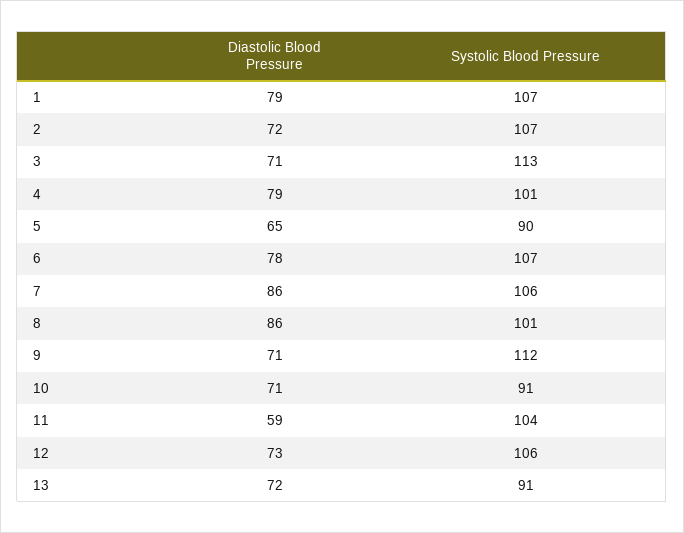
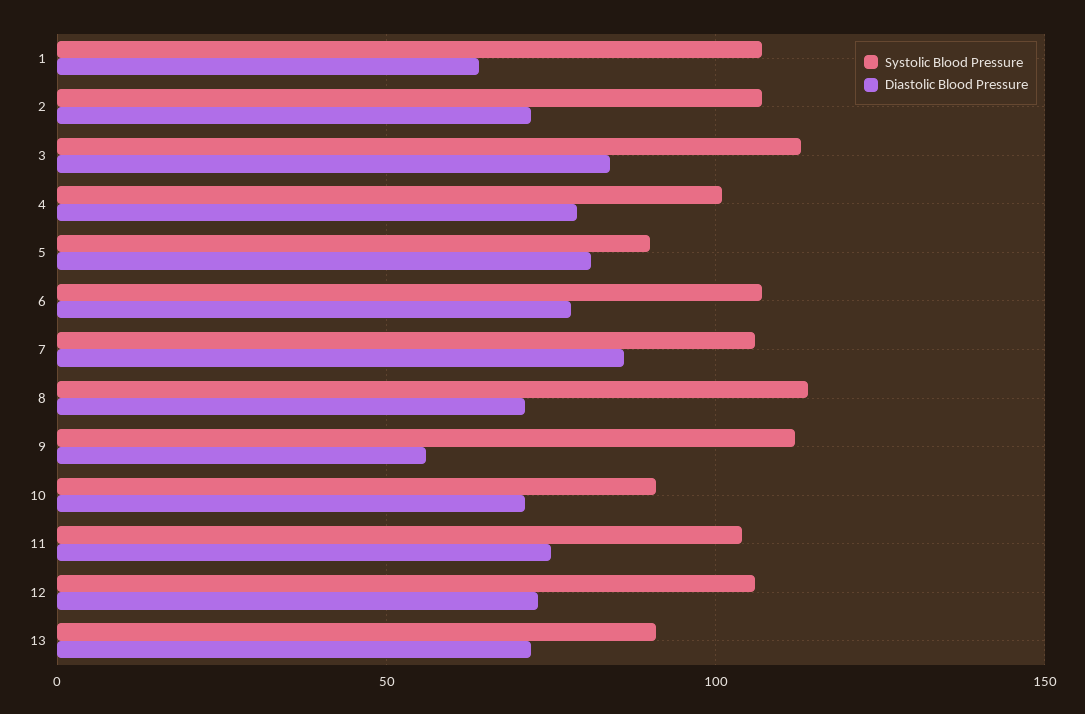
  {
    "Diastolic Blood Pressure": {
-     "1": 79,
+     "1": 65,
      "2": 72,
-     "3": 71,
+     "3": 85,
      "4": 79,
-     "5": 65,
+     "5": 80,
      "6": 78,
      "7": 86,
-     "8": 86,
+     "8": 70,
-     "9": 71,
+     "9": 55,
      "10": 71,
-     "11": 59,
+     "11": 75,
      "12": 73,
      "13": 72
    },
    "Systolic Blood Pressure": {
      "1": 107,
      "2": 107,
      "3": 113,
      "4": 101,
      "5": 90,
      "6": 107,
      "7": 106,
-     "8": 101,
+     "8": 115,
      "9": 112,
      "10": 91,
      "11": 104,
      "12": 106,
      "13": 91
    }
  }

